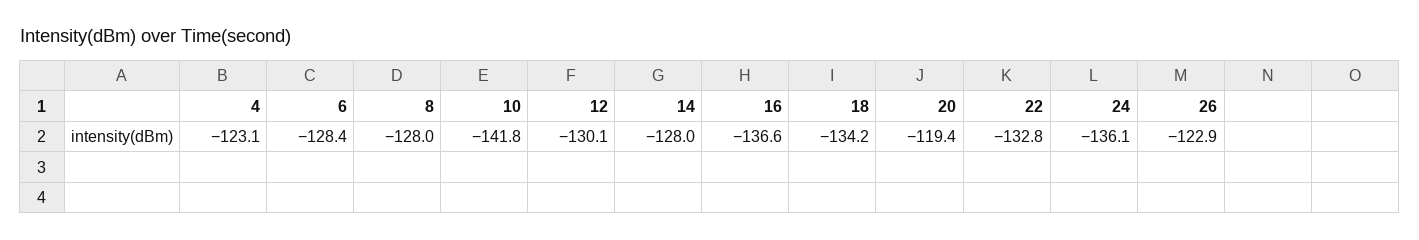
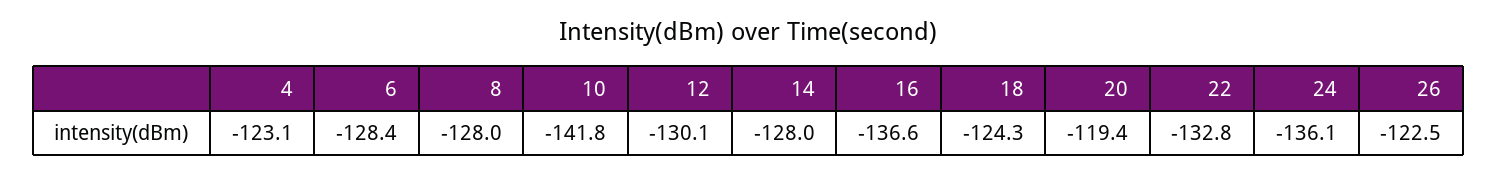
  {
    "4": -123.1,
    "6": -128.4,
    "8": -128,
    "10": -141.8,
    "12": -130.1,
    "14": -128,
    "16": -136.6,
-   "18": -134.2,
+   "18": -124.3,
    "20": -119.4,
    "22": -132.8,
    "24": -136.1,
-   "26": -122.9
+   "26": -122.5
  }

